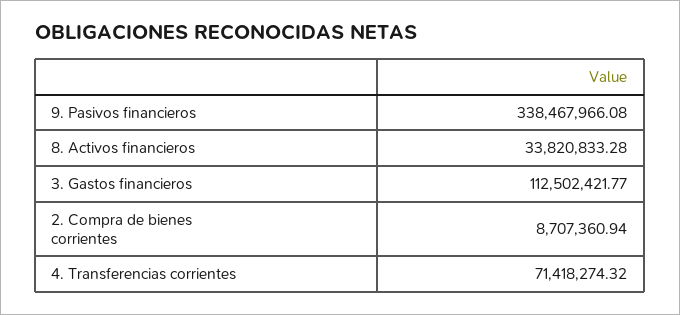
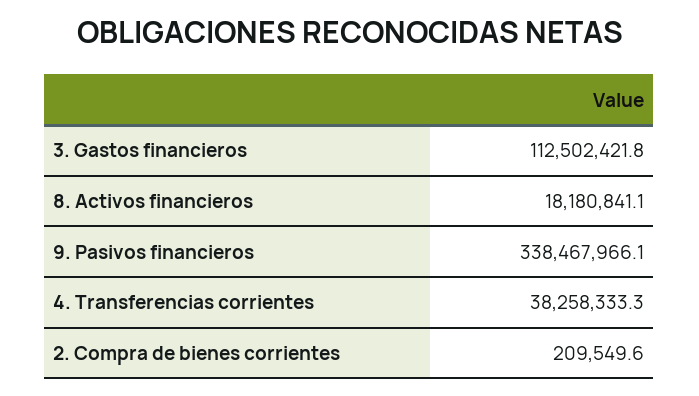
  {
    "9. Pasivos financieros": 338467966.08,
-   "8. Activos financieros": 33820833.28,
+   "8. Activos financieros": 18180841.1,
    "3. Gastos financieros": 112502421.77,
-   "2. Compra de bienes corrientes": 8707360.94,
+   "2. Compra de bienes corrientes": 209549.6,
-   "4. Transferencias corrientes": 71418274.32
+   "4. Transferencias corrientes": 38258333.3
  }

